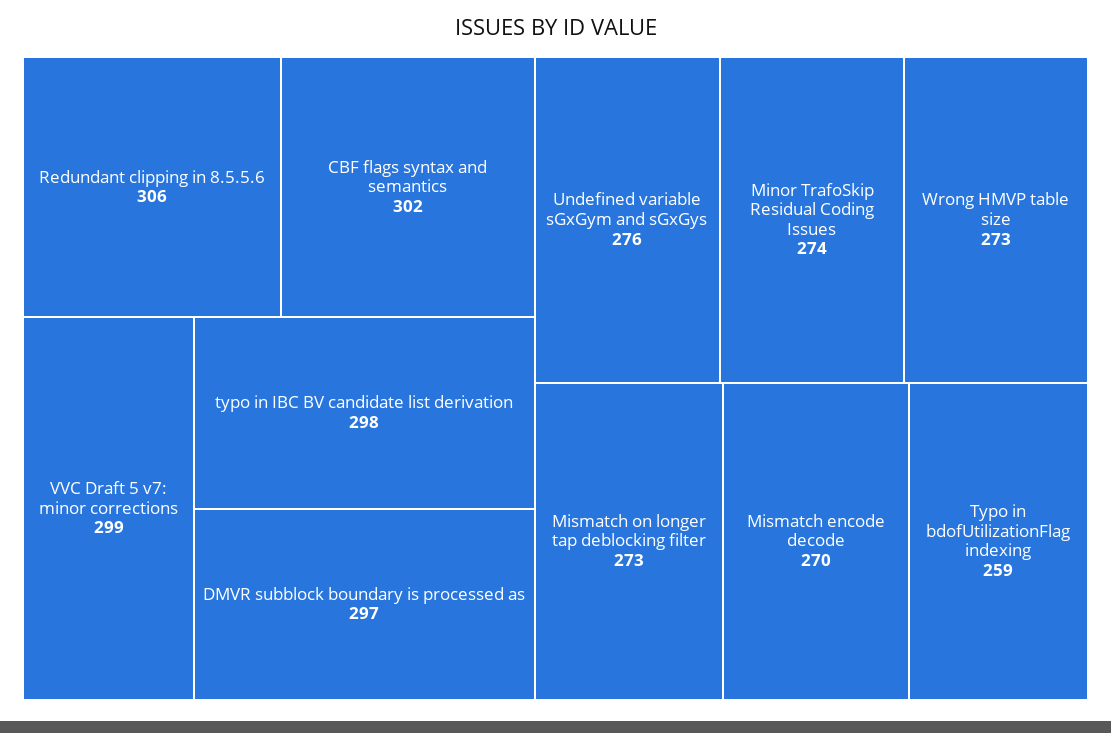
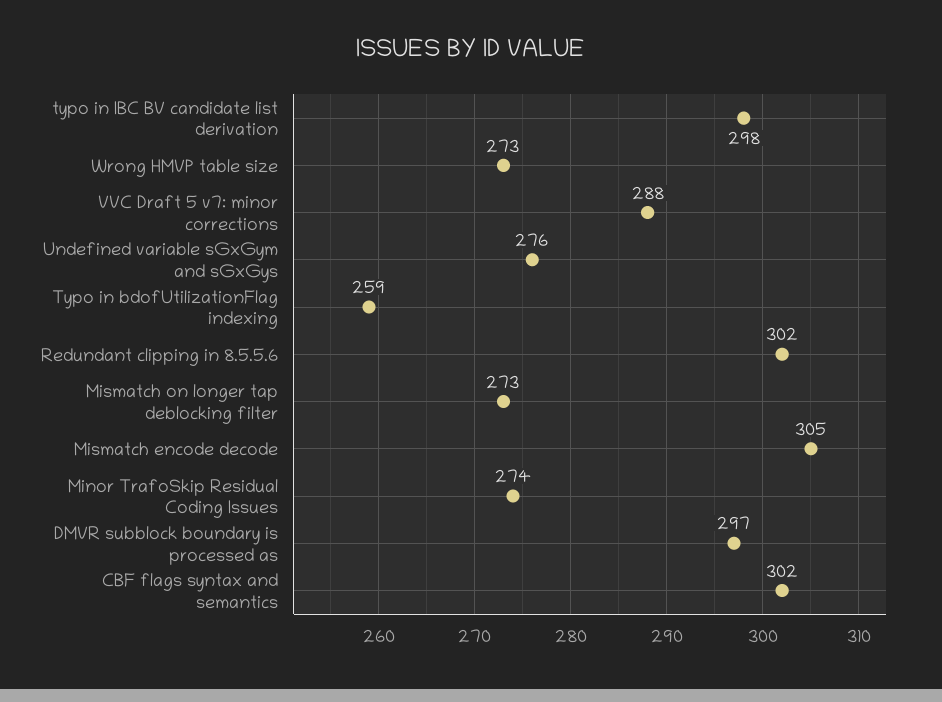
  {
-   "Redundant clipping in 8.5.5.6": 306,
+   "Redundant clipping in 8.5.5.6": 302,
    "CBF flags syntax and semantics": 302,
-   "VVC Draft 5 v7: minor corrections": 299,
+   "VVC Draft 5 v7: minor corrections": 288,
    "typo in IBC BV candidate list derivation": 298,
    "DMVR subblock boundary is processed as": 297,
    "Undefined variable sGxGym and sGxGys": 276,
    "Minor TrafoSkip Residual Coding Issues": 274,
    "Wrong HMVP table size": 273,
    "Mismatch on longer tap deblocking filter": 273,
-   "Mismatch encode decode": 270,
+   "Mismatch encode decode": 305,
    "Typo in bdofUtilizationFlag indexing": 259
  }

